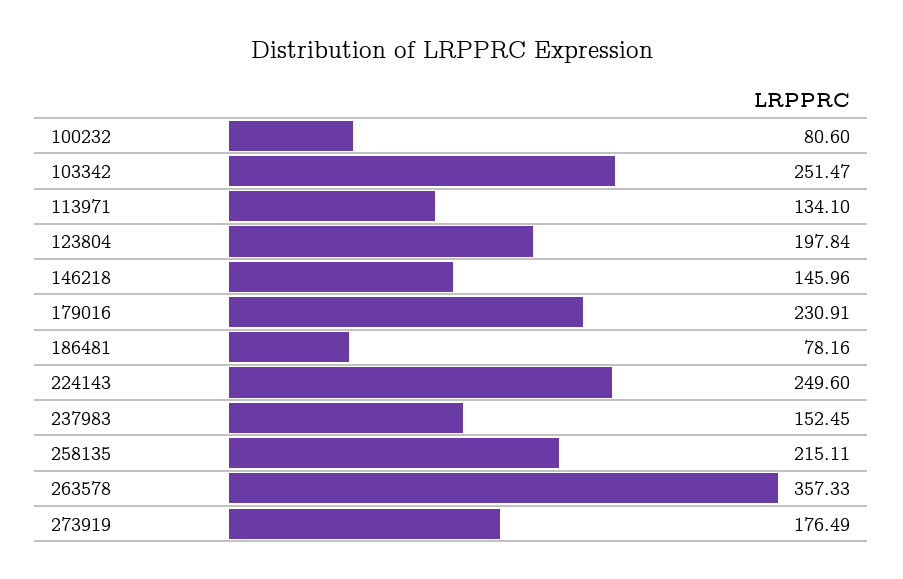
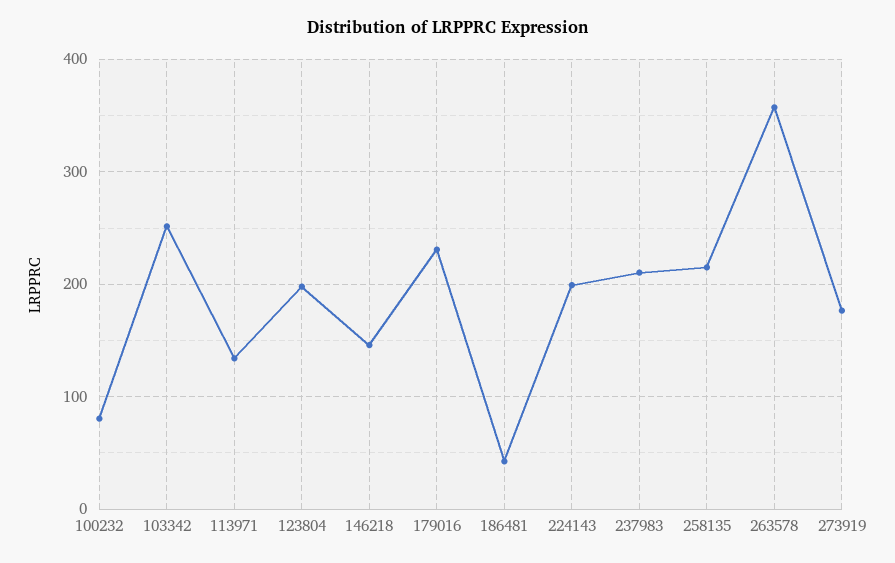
  {
    "100232": 80.6,
    "103342": 251.47,
    "113971": 134.1,
    "123804": 197.84,
    "146218": 145.96,
    "179016": 230.91,
-   "186481": 78.16,
+   "186481": 40,
-   "224143": 249.6,
+   "224143": 200,
-   "237983": 152.45,
+   "237983": 210,
    "258135": 215.11,
    "263578": 357.33,
    "273919": 176.49
  }

